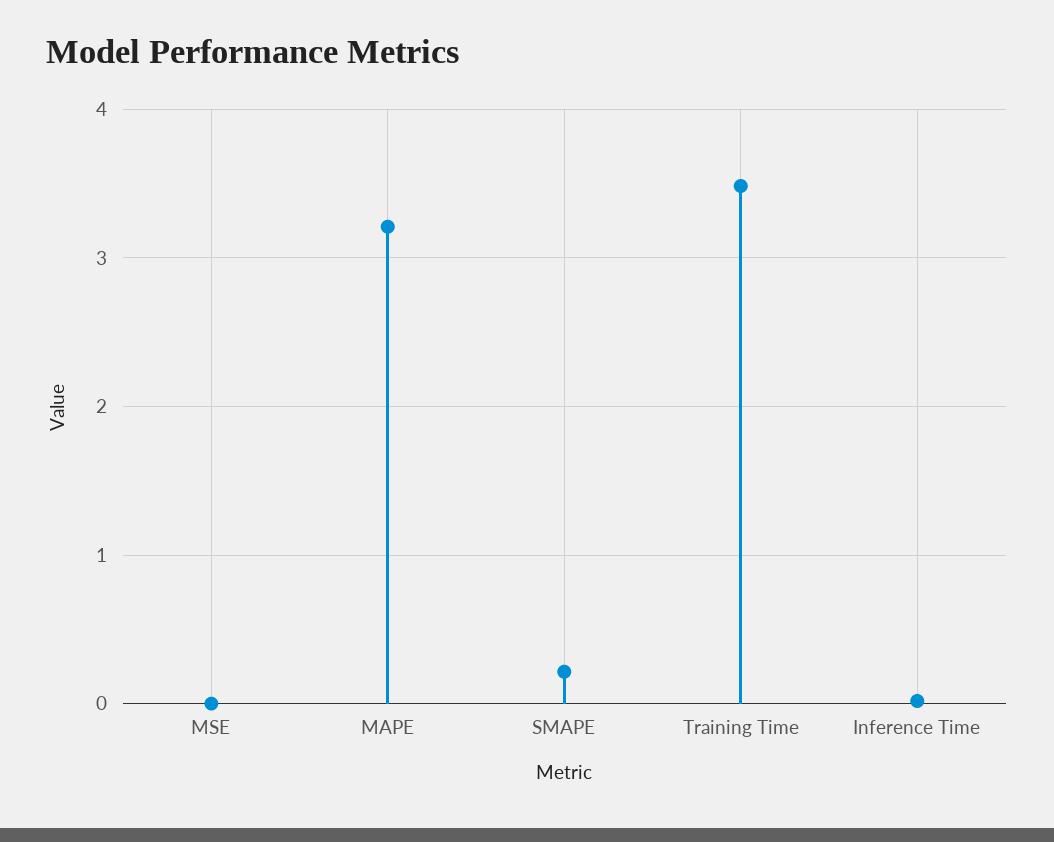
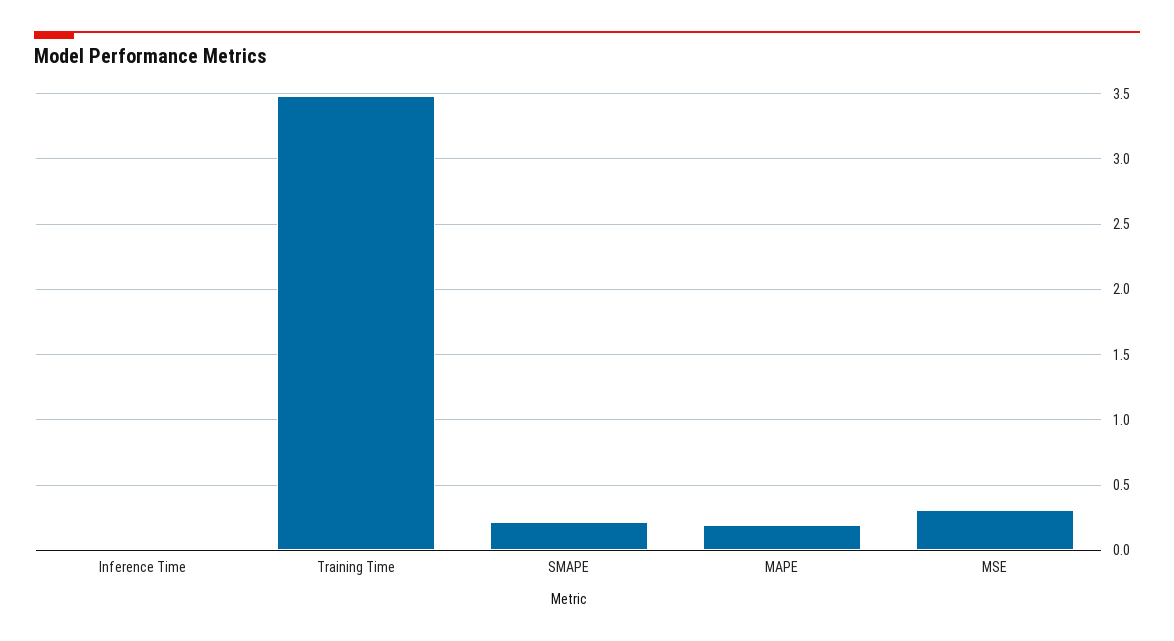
  {
-   "MSE": 0,
+   "MSE": 0.3,
-   "MAPE": 3.2,
+   "MAPE": 0.2,
    "SMAPE": 0.2,
    "Training Time": 3.5,
    "Inference Time": 0
  }

